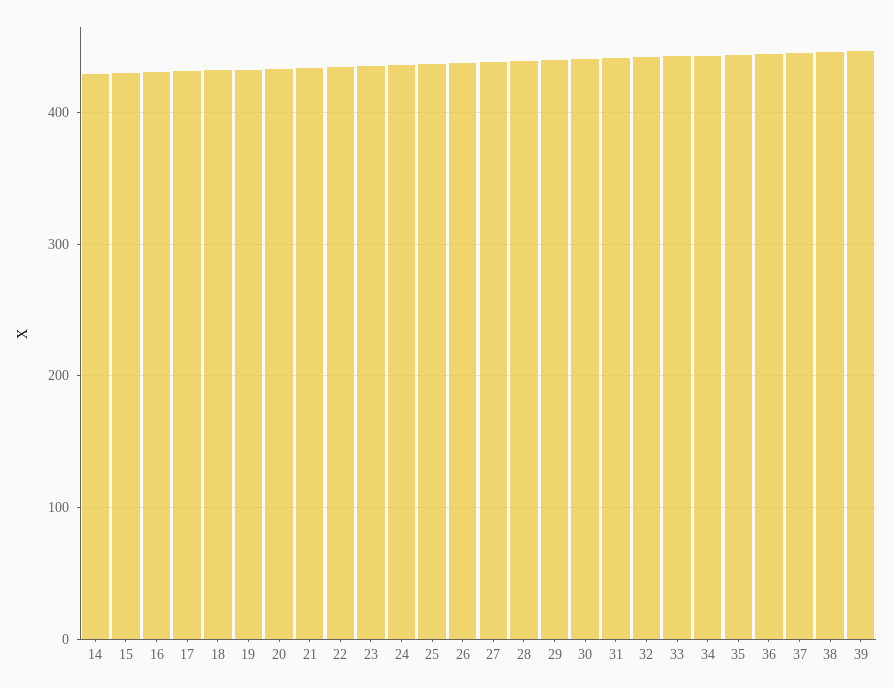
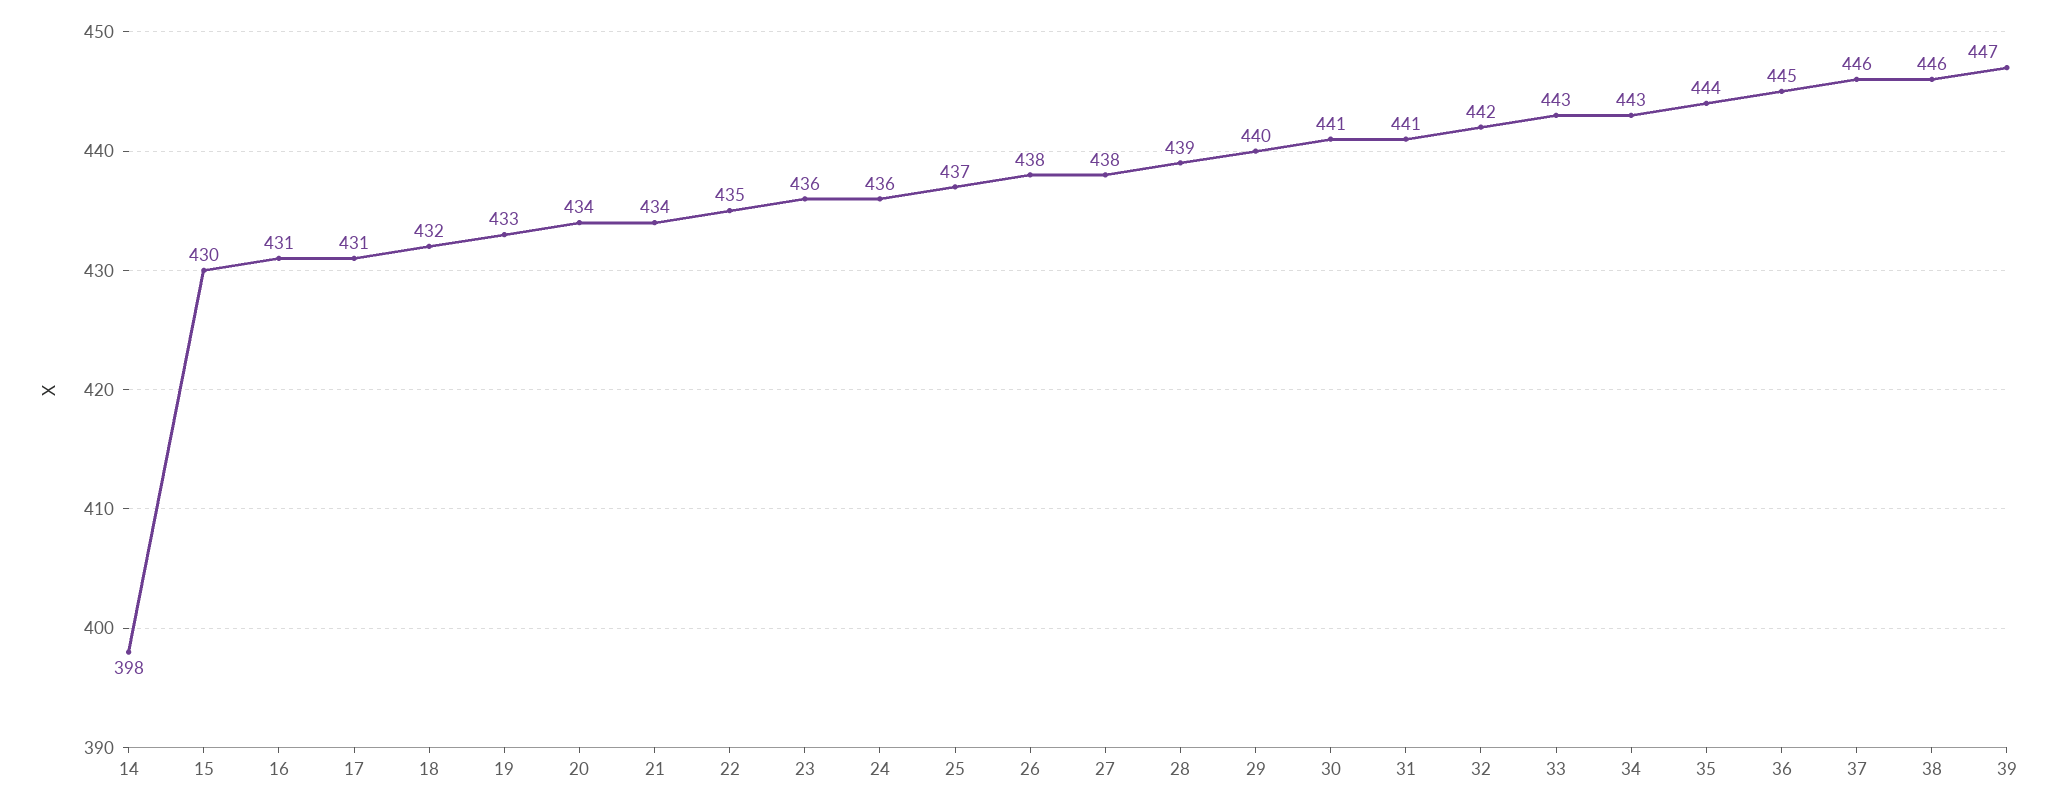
  {
-   "14": 430,
+   "14": 398,
    "15": 430,
    "16": 431,
    "17": 431,
    "18": 432,
    "19": 433,
    "20": 434,
    "21": 434,
    "22": 435,
    "23": 436,
    "24": 436,
    "25": 437,
    "26": 438,
    "27": 438,
    "28": 439,
    "29": 440,
    "30": 441,
    "31": 441,
    "32": 442,
    "33": 443,
    "34": 443,
    "35": 444,
    "36": 445,
    "37": 446,
    "38": 446,
    "39": 447
  }

